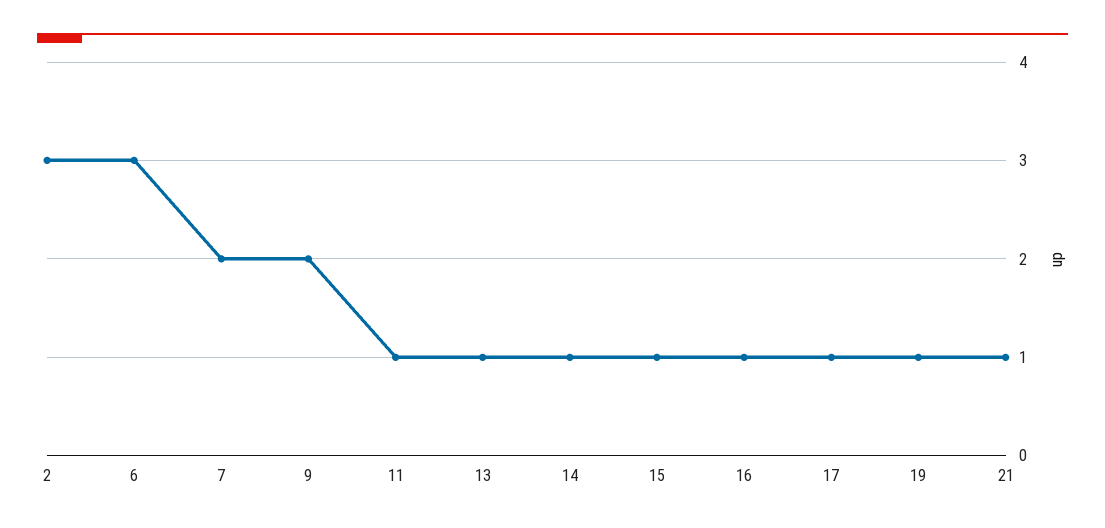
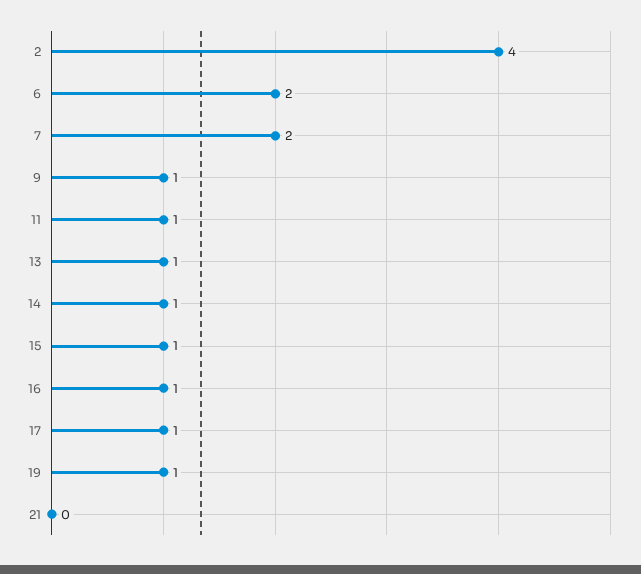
  {
-   "2": 3,
+   "2": 4,
-   "6": 3,
+   "6": 2,
    "7": 2,
-   "9": 2,
+   "9": 1,
    "11": 1,
    "13": 1,
    "14": 1,
    "15": 1,
    "16": 1,
    "17": 1,
    "19": 1,
-   "21": 1
+   "21": 0
  }

